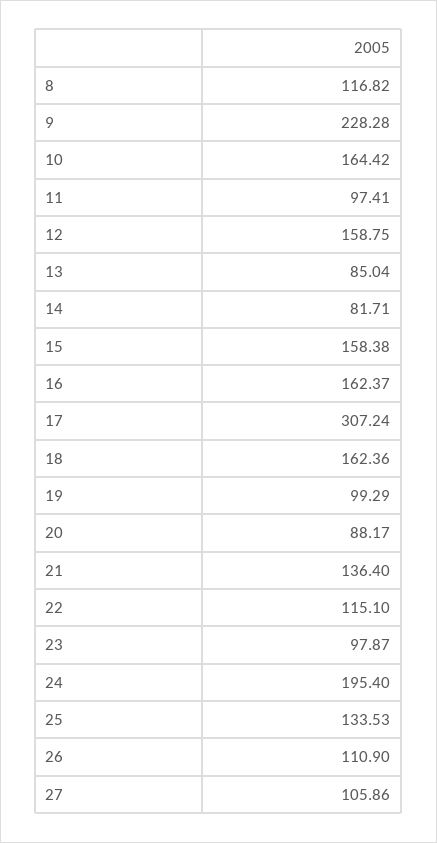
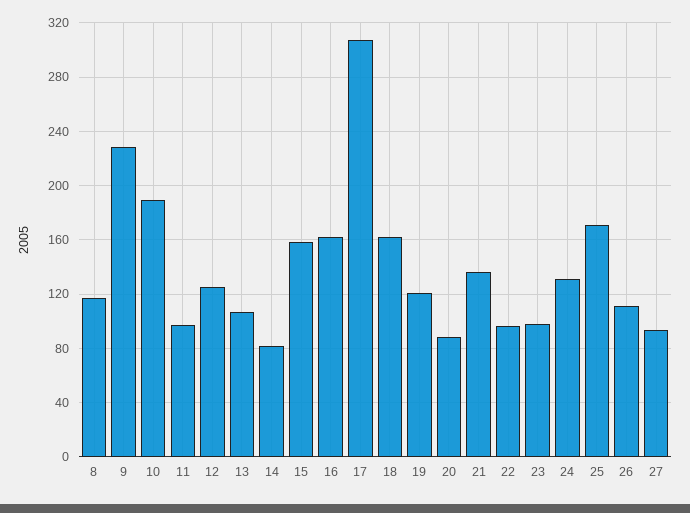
  {
    "8": 116.82,
    "9": 228.28,
-   "10": 164.42,
+   "10": 190,
    "11": 97.41,
-   "12": 158.75,
+   "12": 125,
-   "13": 85.04,
+   "13": 105,
    "14": 81.71,
    "15": 158.38,
    "16": 162.37,
    "17": 307.24,
    "18": 162.36,
-   "19": 99.29,
+   "19": 120,
    "20": 88.17,
    "21": 136.4,
-   "22": 115.1,
+   "22": 95,
    "23": 97.87,
-   "24": 195.4,
+   "24": 130,
-   "25": 133.53,
+   "25": 170,
    "26": 110.9,
-   "27": 105.86
+   "27": 95
  }

